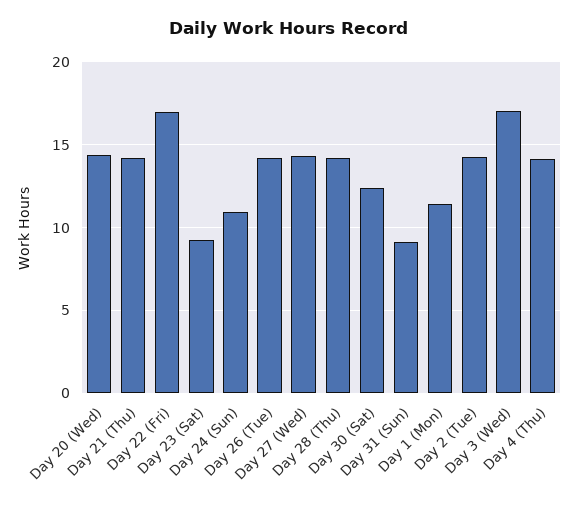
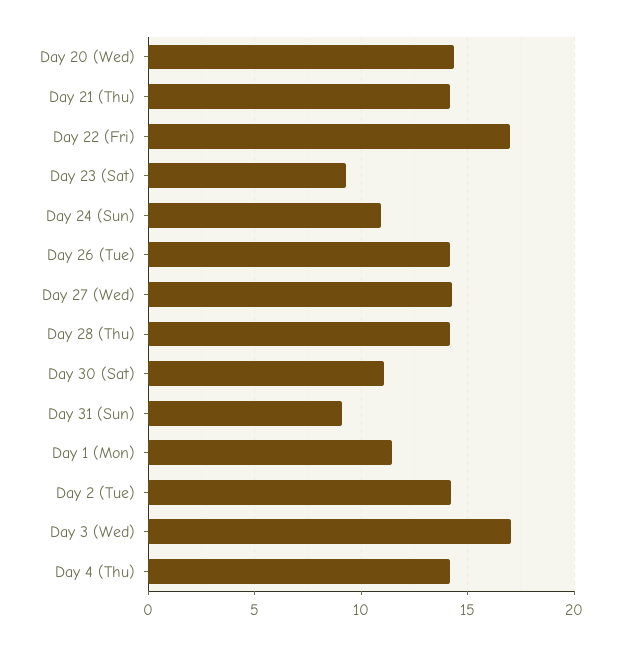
  {
    "Day 20 (Wed)": 14.5,
    "Day 21 (Thu)": 14,
    "Day 22 (Fri)": 17,
    "Day 23 (Sat)": 9.5,
    "Day 24 (Sun)": 11,
    "Day 26 (Tue)": 14,
    "Day 27 (Wed)": 14.5,
    "Day 28 (Thu)": 14,
-   "Day 30 (Sat)": 12.5,
+   "Day 30 (Sat)": 11,
    "Day 31 (Sun)": 9,
    "Day 1 (Mon)": 11.5,
    "Day 2 (Tue)": 14,
    "Day 3 (Wed)": 17,
    "Day 4 (Thu)": 14
  }

